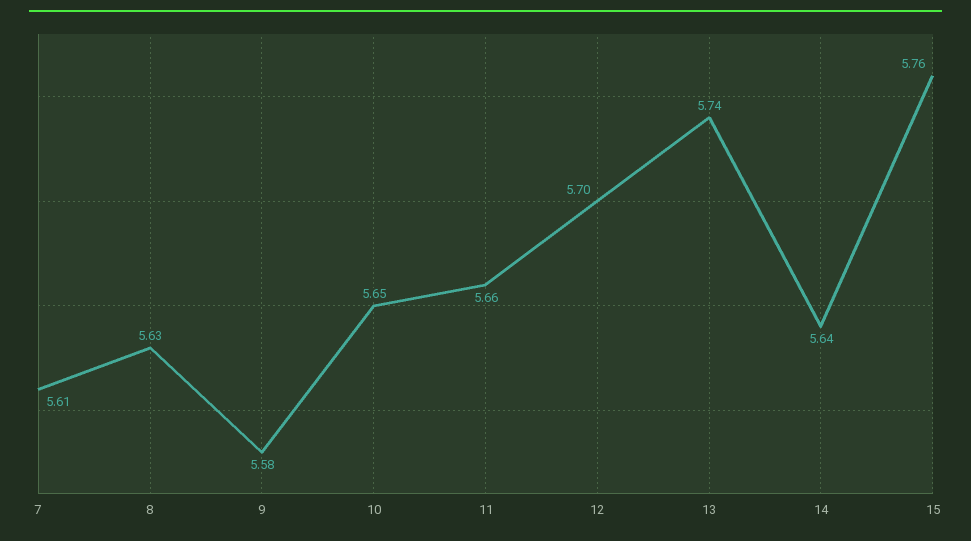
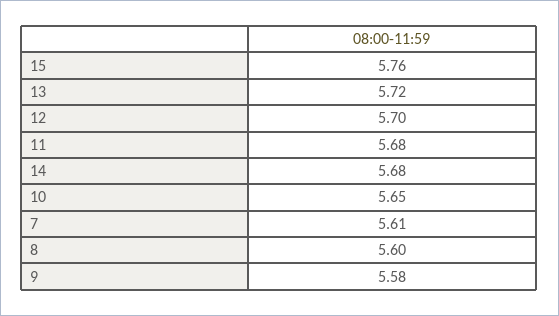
  {
    "7": 5.61,
-   "8": 5.63,
+   "8": 5.6,
    "9": 5.58,
    "10": 5.65,
-   "11": 5.66,
+   "11": 5.68,
    "12": 5.7,
-   "13": 5.74,
+   "13": 5.72,
-   "14": 5.64,
+   "14": 5.68,
    "15": 5.76
  }

